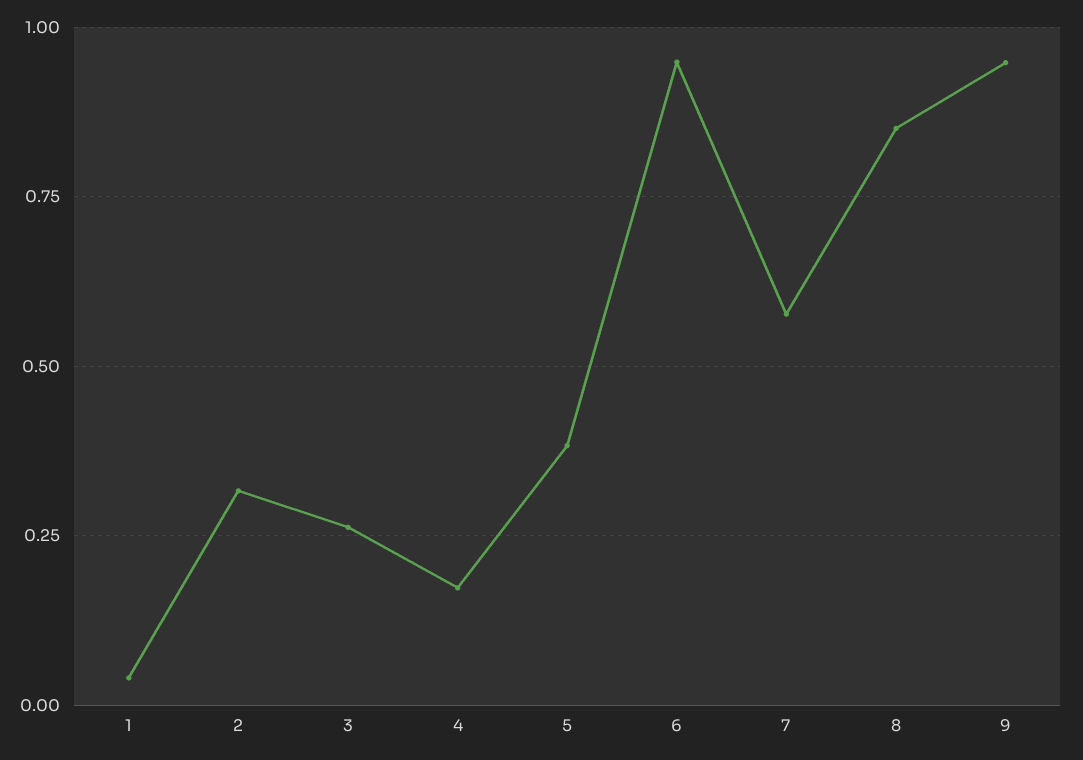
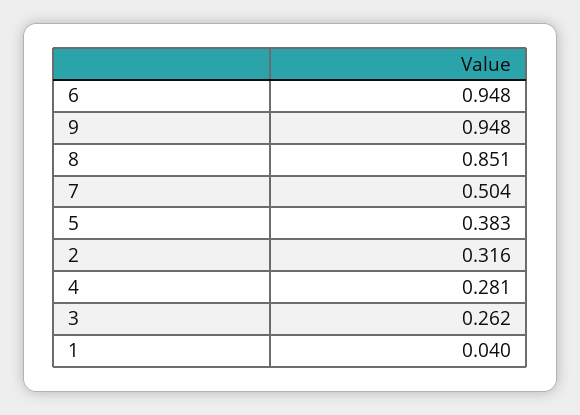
  {
    "1": 0.04,
    "2": 0.316,
    "3": 0.262,
-   "4": 0.175,
+   "4": 0.281,
    "5": 0.383,
    "6": 0.948,
-   "7": 0.575,
+   "7": 0.504,
    "8": 0.851,
    "9": 0.948
  }

